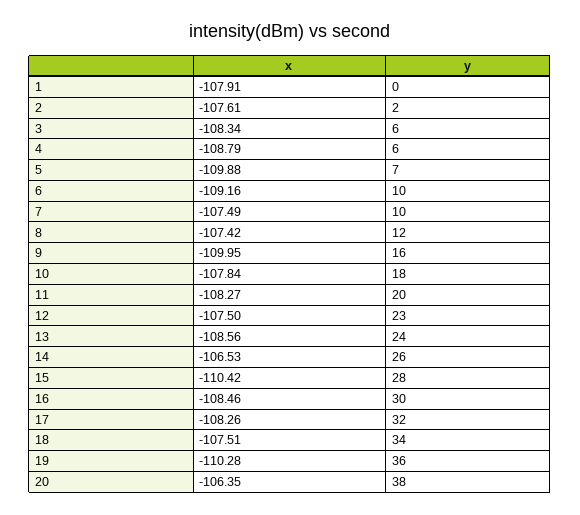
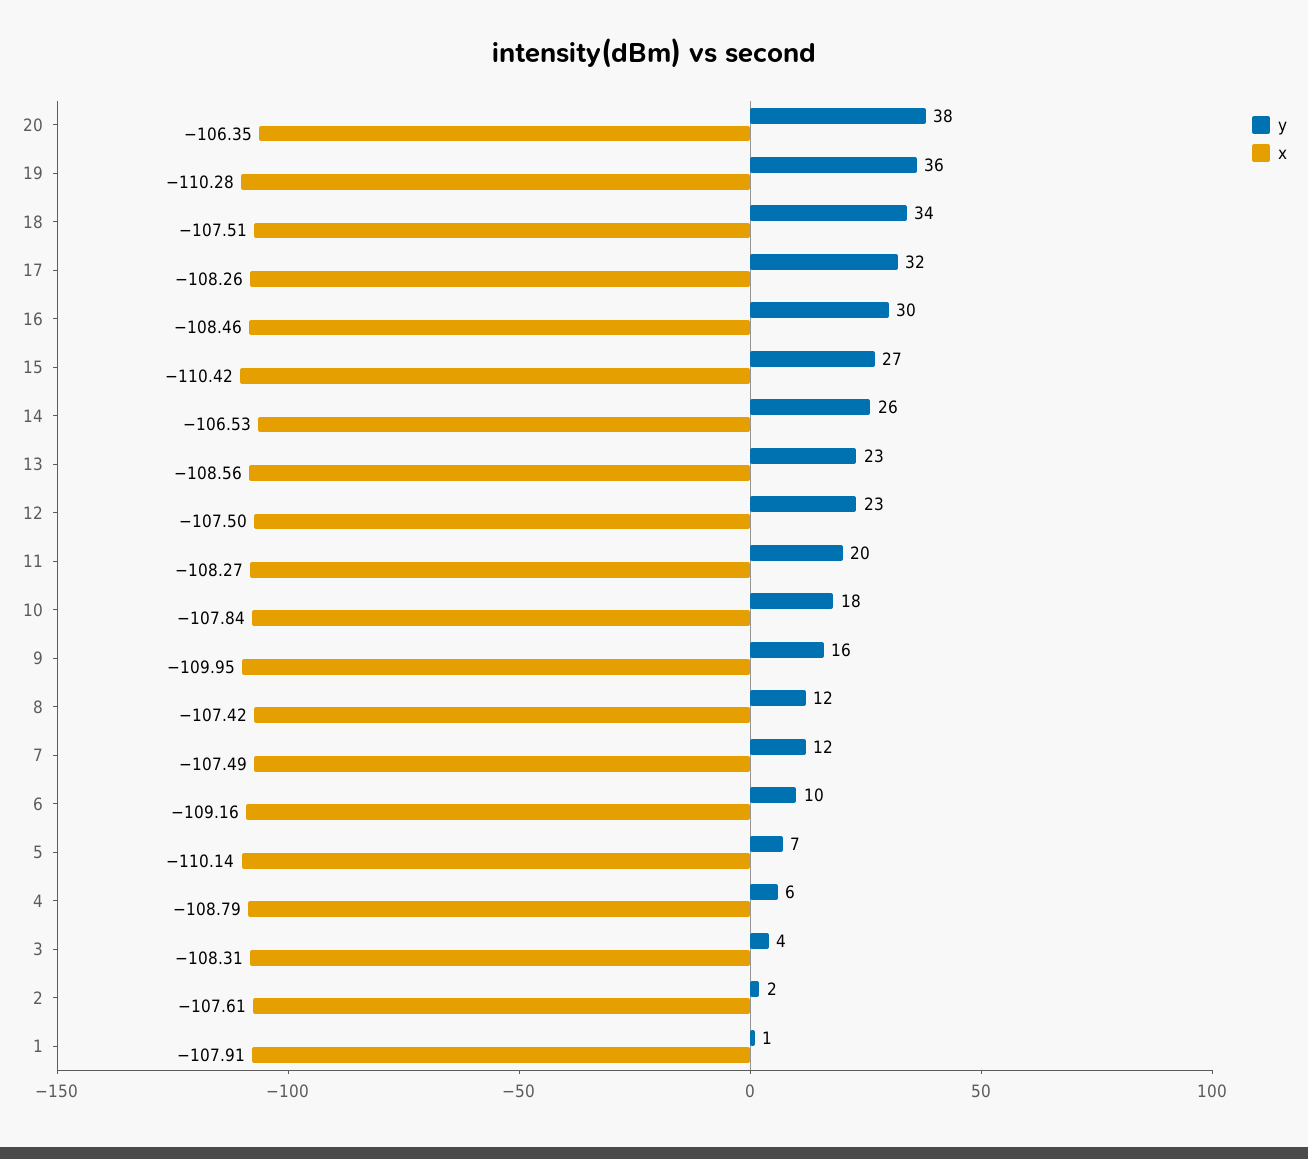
  {
    "x": {
      "1": -107.91,
      "2": -107.61,
-     "3": -108.34,
+     "3": -108.31,
      "4": -108.79,
-     "5": -109.88,
+     "5": -110.14,
      "6": -109.16,
      "7": -107.49,
      "8": -107.42,
      "9": -109.95,
      "10": -107.84,
      "11": -108.27,
      "12": -107.5,
      "13": -108.56,
      "14": -106.53,
      "15": -110.42,
      "16": -108.46,
      "17": -108.26,
      "18": -107.51,
      "19": -110.28,
      "20": -106.35
    },
    "y": {
-     "1": 0,
+     "1": 1,
      "2": 2,
-     "3": 6,
+     "3": 4,
      "4": 6,
      "5": 7,
      "6": 10,
-     "7": 10,
+     "7": 12,
      "8": 12,
      "9": 16,
      "10": 18,
      "11": 20,
      "12": 23,
-     "13": 24,
+     "13": 23,
      "14": 26,
-     "15": 28,
+     "15": 27,
      "16": 30,
      "17": 32,
      "18": 34,
      "19": 36,
      "20": 38
    }
  }

